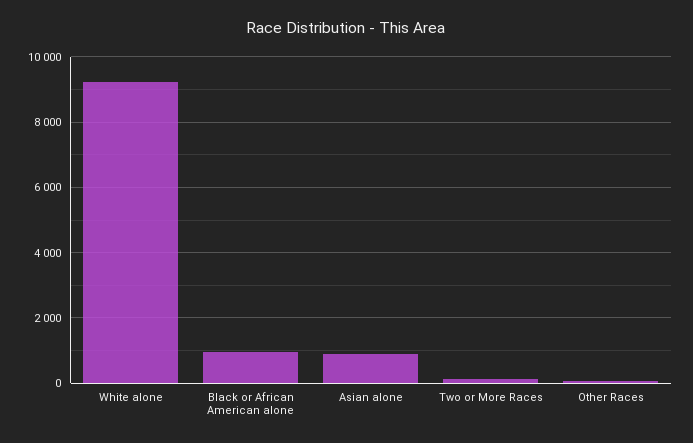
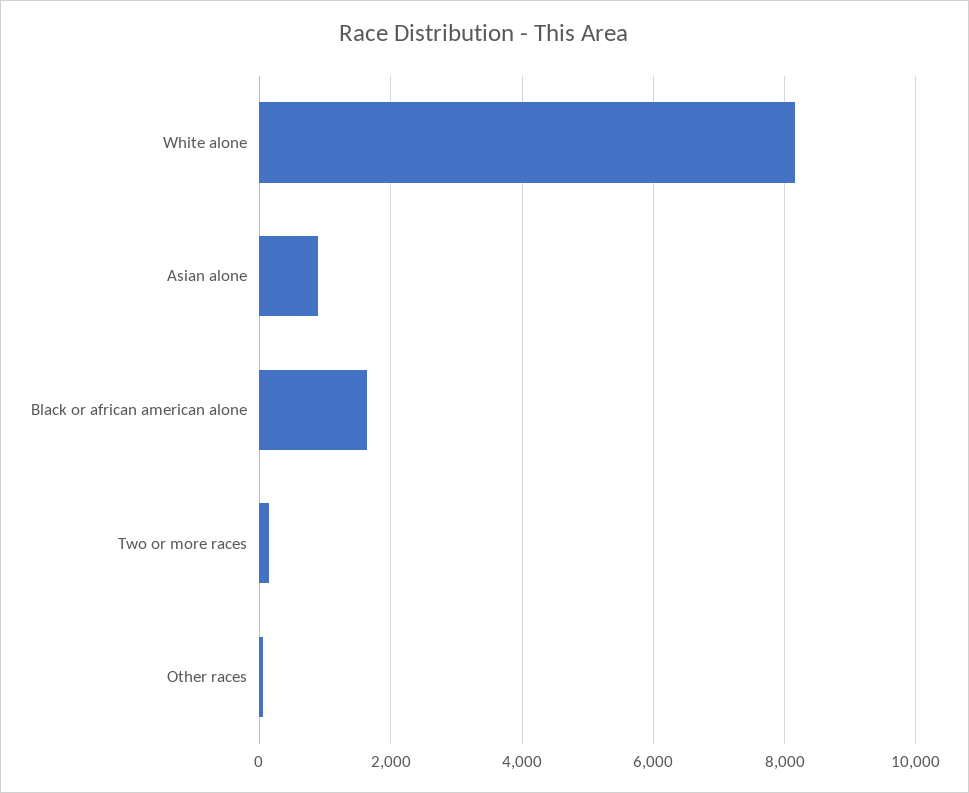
  {
-   "White alone": 9200,
+   "White alone": 8200,
-   "Black or African American alone": 1000,
+   "Black or African American alone": 1600,
    "Asian alone": 800,
    "Two or More Races": 200,
    "Other Races": 0
  }

